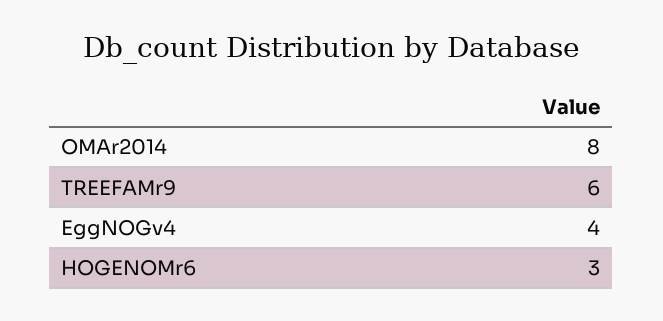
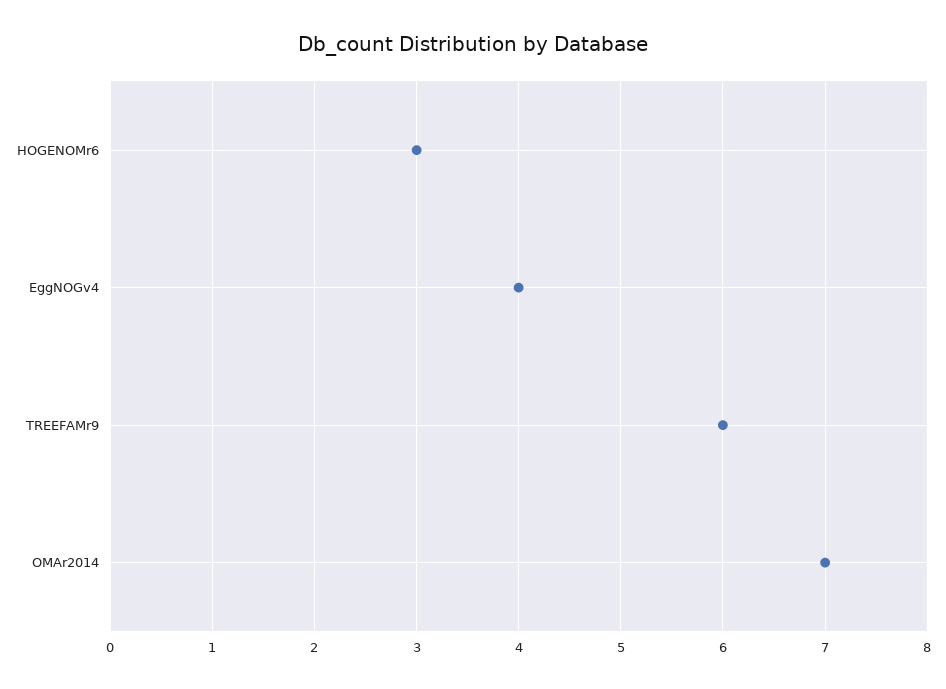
  {
-   "OMAr2014": 8,
+   "OMAr2014": 7,
    "TREEFAMr9": 6,
    "EggNOGv4": 4,
    "HOGENOMr6": 3
  }

